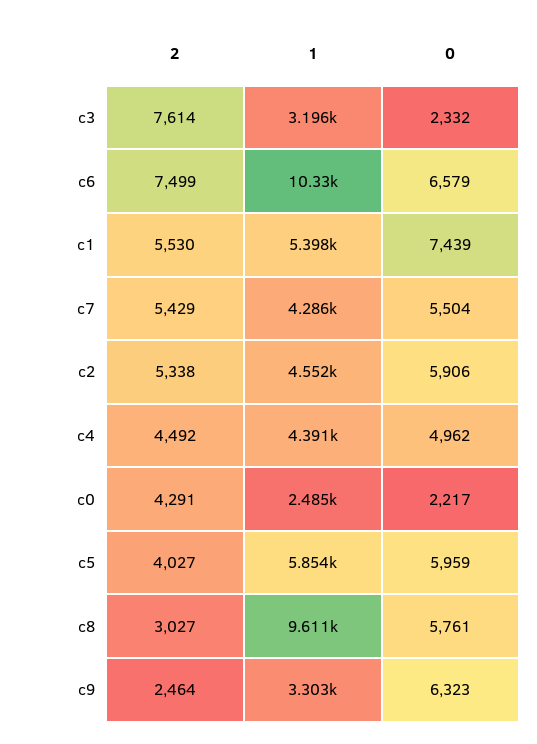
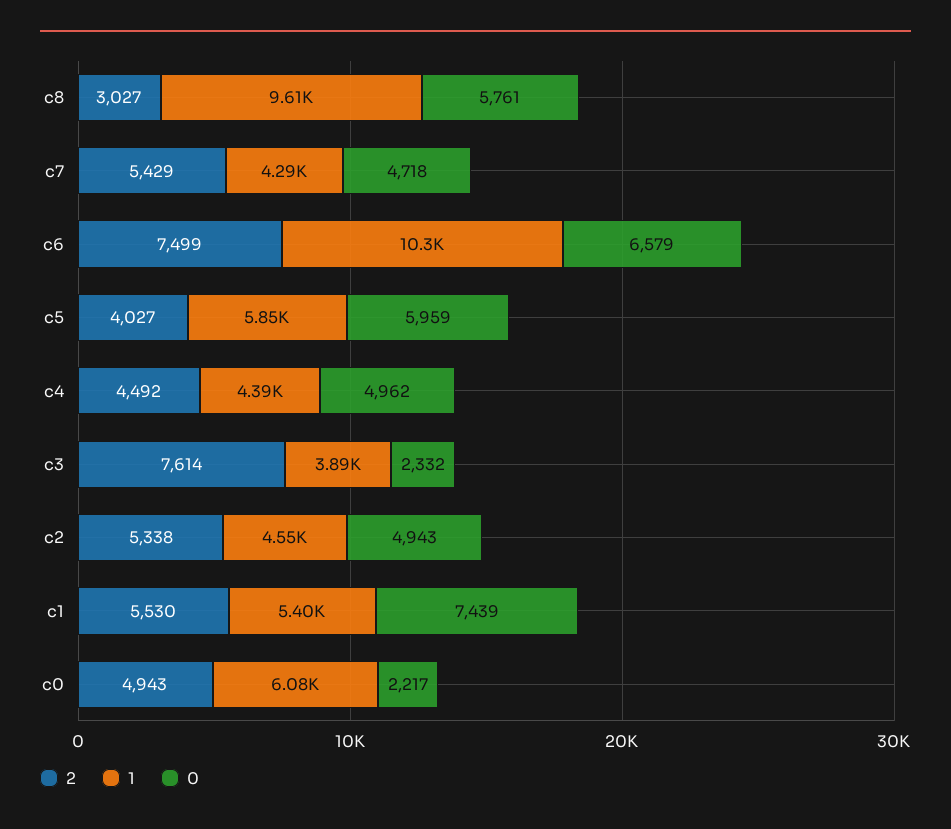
  {
    "2": {
      "c3": 7614,
      "c6": 7499,
      "c1": 5530,
      "c7": 5429,
      "c2": 5338,
      "c4": 4492,
-     "c0": 4291,
+     "c0": 4943,
      "c5": 4027,
-     "c8": 3027,
+     "c8": 3027
-     "c9": 2464
    },
    "1": {
-     "c3": 3196,
+     "c3": 3890,
      "c6": 10330,
      "c1": 5398,
      "c7": 4286,
      "c2": 4552,
      "c4": 4391,
-     "c0": 2485,
+     "c0": 6080,
      "c5": 5854,
-     "c8": 9611,
+     "c8": 9611
-     "c9": 3303
    },
    "0": {
      "c3": 2332,
      "c6": 6579,
      "c1": 7439,
-     "c7": 5504,
+     "c7": 4718,
-     "c2": 5906,
+     "c2": 4943,
      "c4": 4962,
      "c0": 2217,
      "c5": 5959,
-     "c8": 5761,
+     "c8": 5761
-     "c9": 6323
    }
  }

